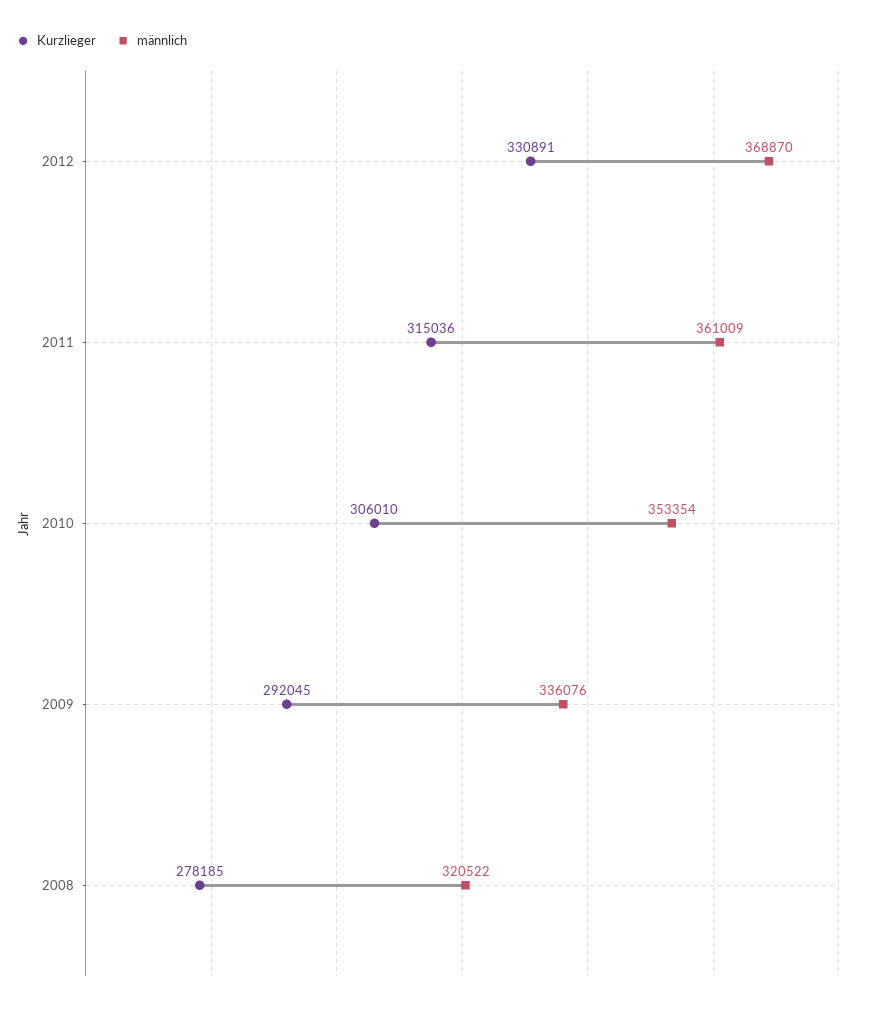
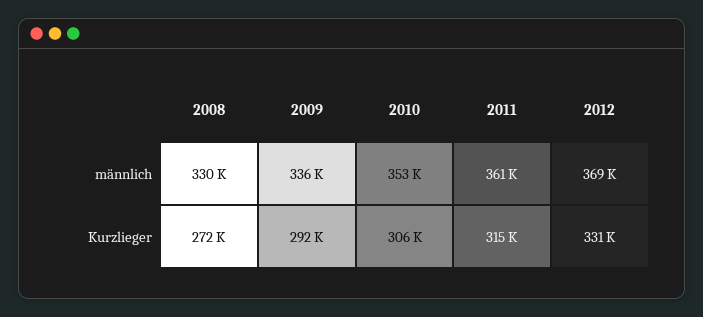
  {
    "Kurzlieger": {
      "2012": 330891,
      "2011": 315036,
      "2010": 306010,
      "2009": 292045,
-     "2008": 278185
+     "2008": 272000
    },
    "männlich": {
      "2012": 368870,
      "2011": 361009,
      "2010": 353354,
      "2009": 336076,
-     "2008": 320522
+     "2008": 330000
    }
  }

